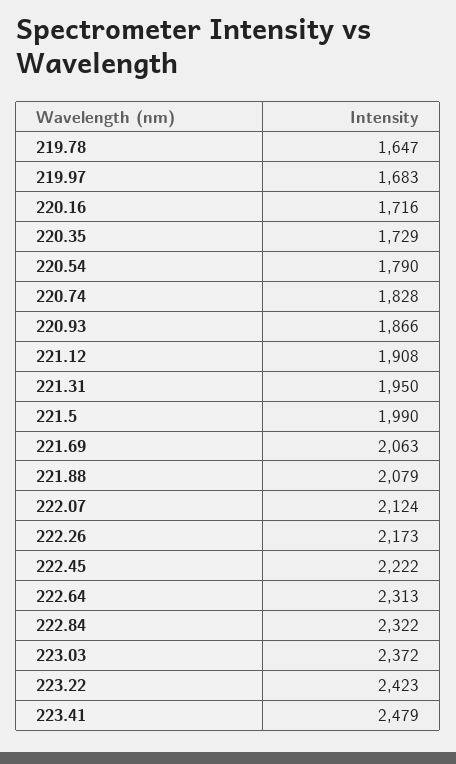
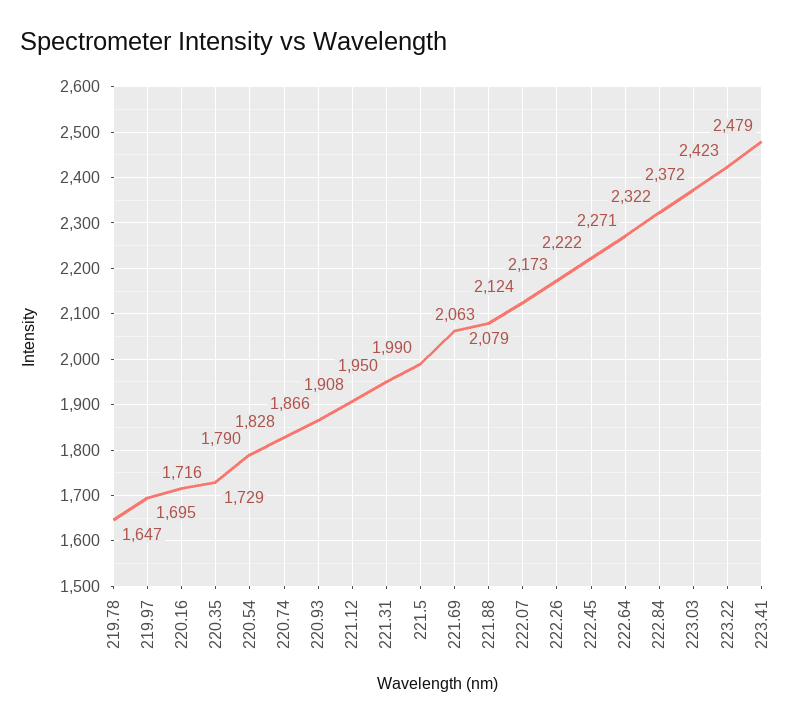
  {
    "219.78": 1647,
-   "219.97": 1683,
+   "219.97": 1695,
    "220.16": 1716,
    "220.35": 1729,
    "220.54": 1790,
    "220.74": 1828,
    "220.93": 1866,
    "221.12": 1908,
    "221.31": 1950,
    "221.5": 1990,
    "221.69": 2063,
    "221.88": 2079,
    "222.07": 2124,
    "222.26": 2173,
    "222.45": 2222,
-   "222.64": 2313,
+   "222.64": 2271,
    "222.84": 2322,
    "223.03": 2372,
    "223.22": 2423,
    "223.41": 2479
  }

